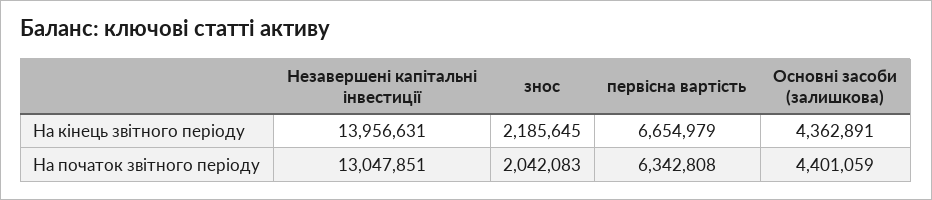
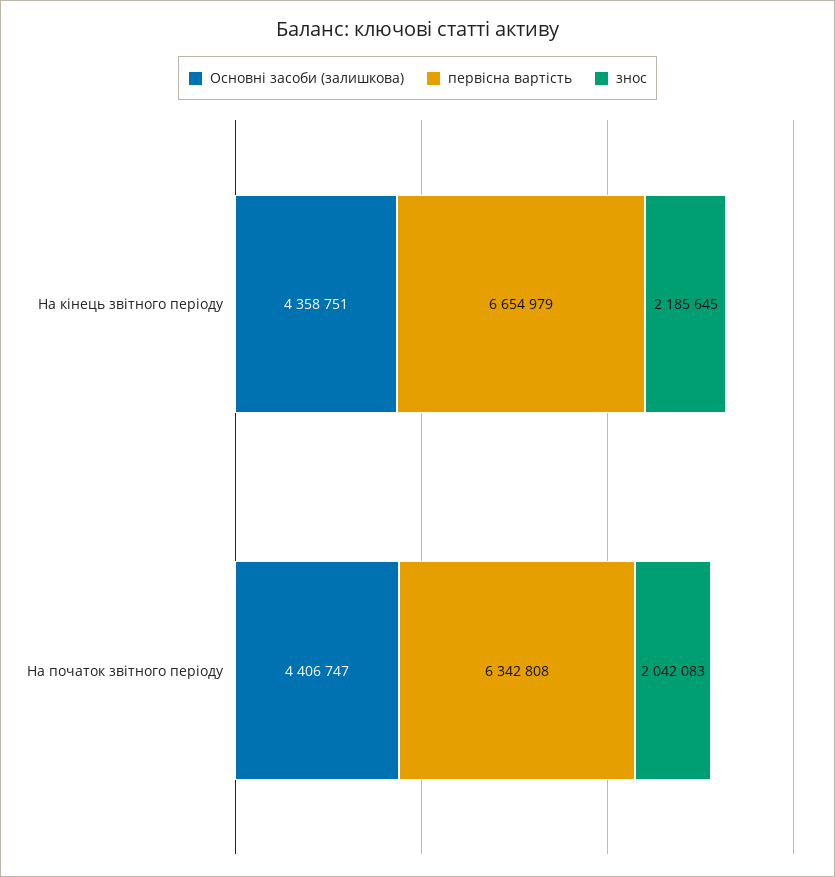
  {
-   "Незавершені капітальні інвестиції": {
-     "На кінець звітного періоду": 13956631,
-     "На початок звітного періоду": 13047851
-   },
    "знос": {
      "На кінець звітного періоду": 2185645,
      "На початок звітного періоду": 2042083
    },
    "первісна вартість": {
      "На кінець звітного періоду": 6654979,
      "На початок звітного періоду": 6342808
    },
    "Основні засоби (залишкова)": {
-     "На кінець звітного періоду": 4362891,
+     "На кінець звітного періоду": 4358751,
-     "На початок звітного періоду": 4401059
+     "На початок звітного періоду": 4406747
    }
  }

